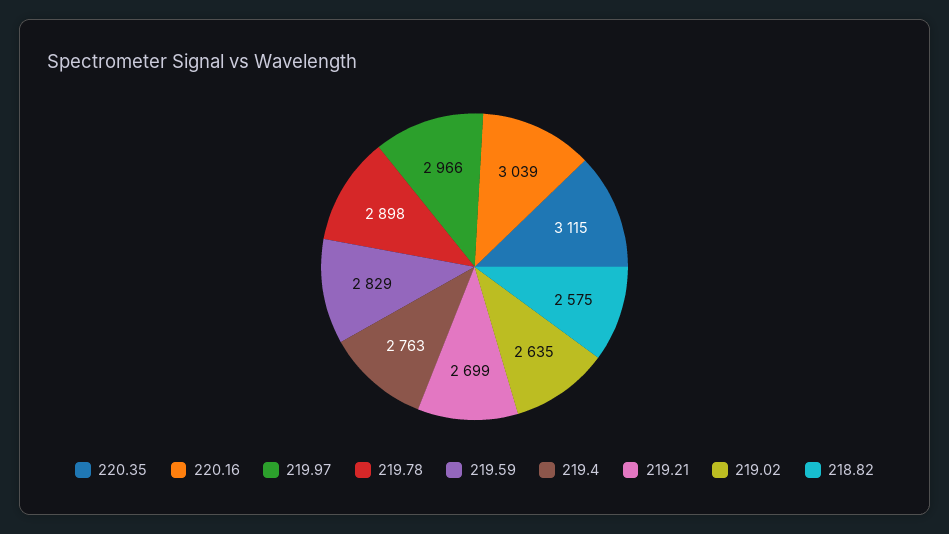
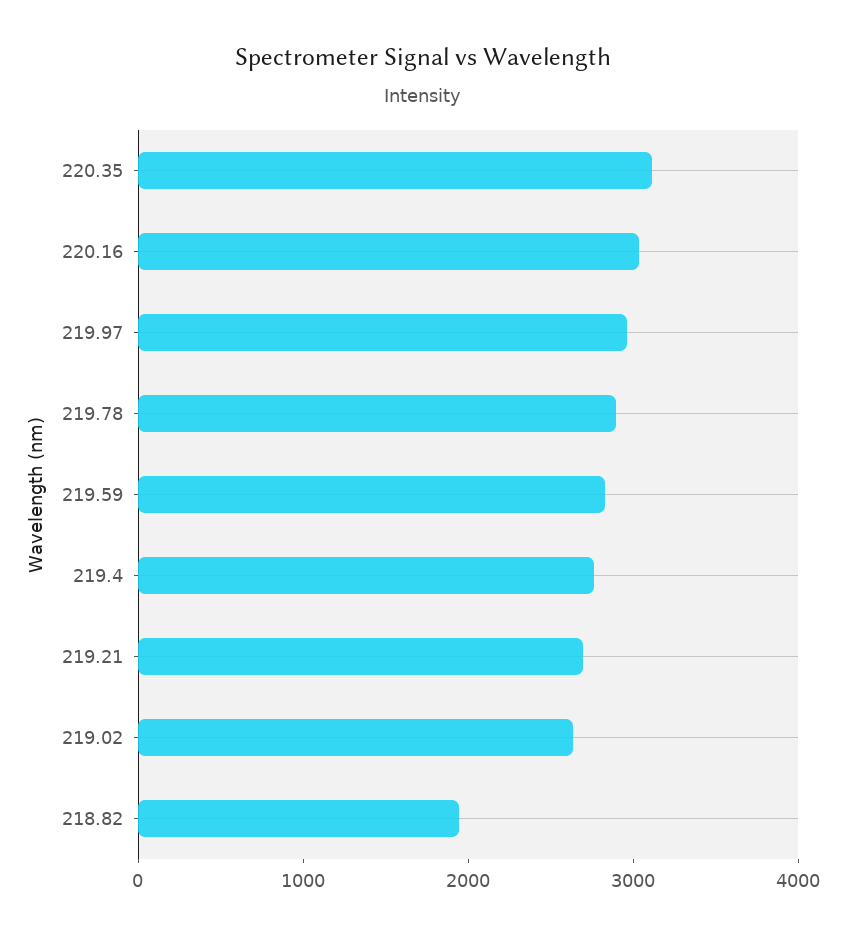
  {
    "220.35": 3115,
    "220.16": 3039,
    "219.97": 2966,
    "219.78": 2898,
    "219.59": 2829,
    "219.4": 2763,
    "219.21": 2699,
    "219.02": 2635,
-   "218.82": 2575
+   "218.82": 2000
  }

